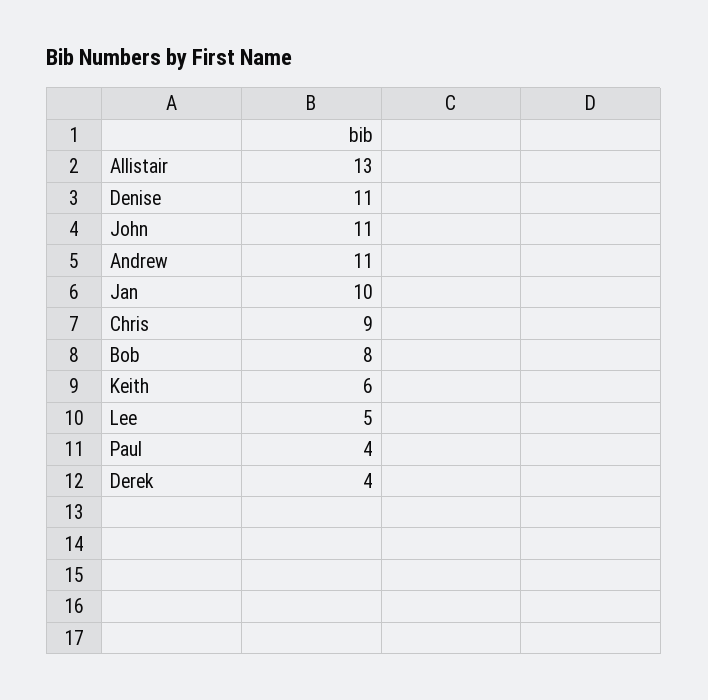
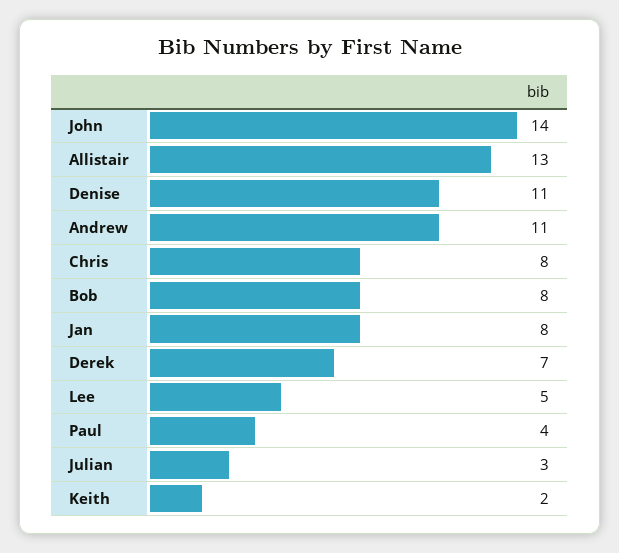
  {
    "Allistair": 13,
    "Denise": 11,
-   "John": 11,
+   "John": 14,
    "Andrew": 11,
-   "Jan": 10,
+   "Jan": 8,
-   "Chris": 9,
+   "Chris": 8,
    "Bob": 8,
-   "Keith": 6,
+   "Keith": 2,
    "Lee": 5,
    "Paul": 4,
-   "Derek": 4
+   "Derek": 7,
+   "Julian": 3
  }

